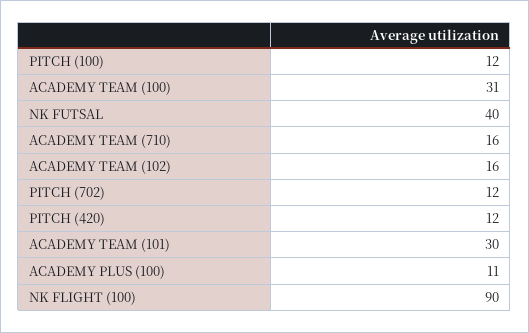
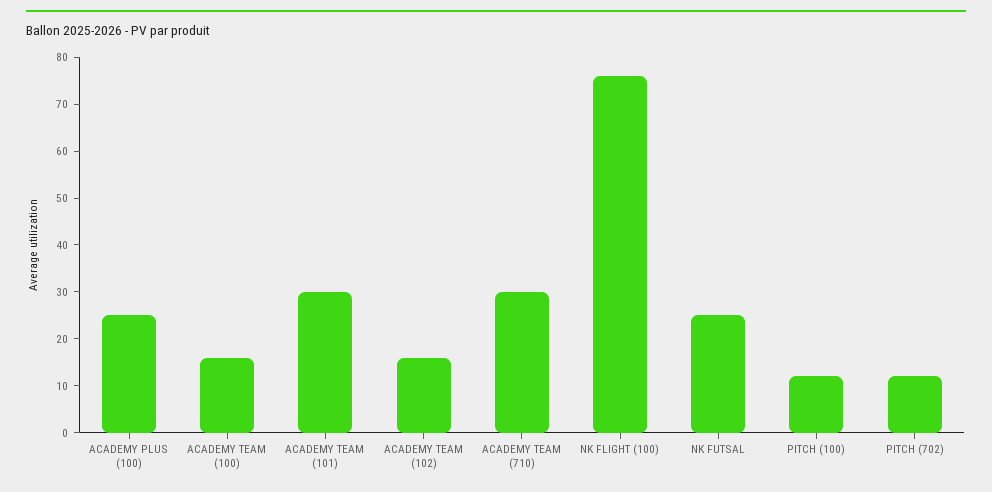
  {
    "PITCH (100)": 12,
-   "ACADEMY TEAM (100)": 31,
+   "ACADEMY TEAM (100)": 15,
-   "NK FUTSAL": 40,
+   "NK FUTSAL": 25,
-   "ACADEMY TEAM (710)": 16,
+   "ACADEMY TEAM (710)": 30,
    "ACADEMY TEAM (102)": 16,
    "PITCH (702)": 12,
-   "PITCH (420)": 12,
    "ACADEMY TEAM (101)": 30,
-   "ACADEMY PLUS (100)": 11,
+   "ACADEMY PLUS (100)": 25,
-   "NK FLIGHT (100)": 90
+   "NK FLIGHT (100)": 75
  }

